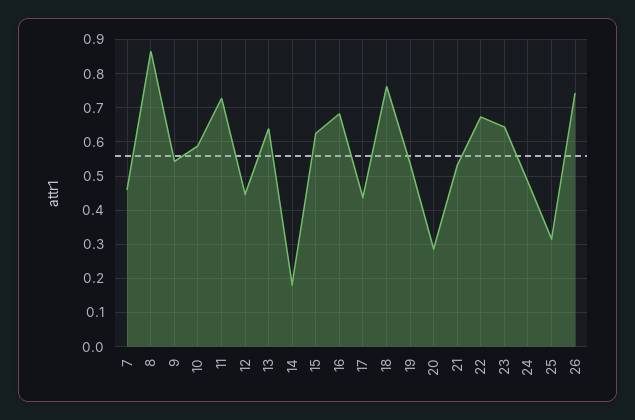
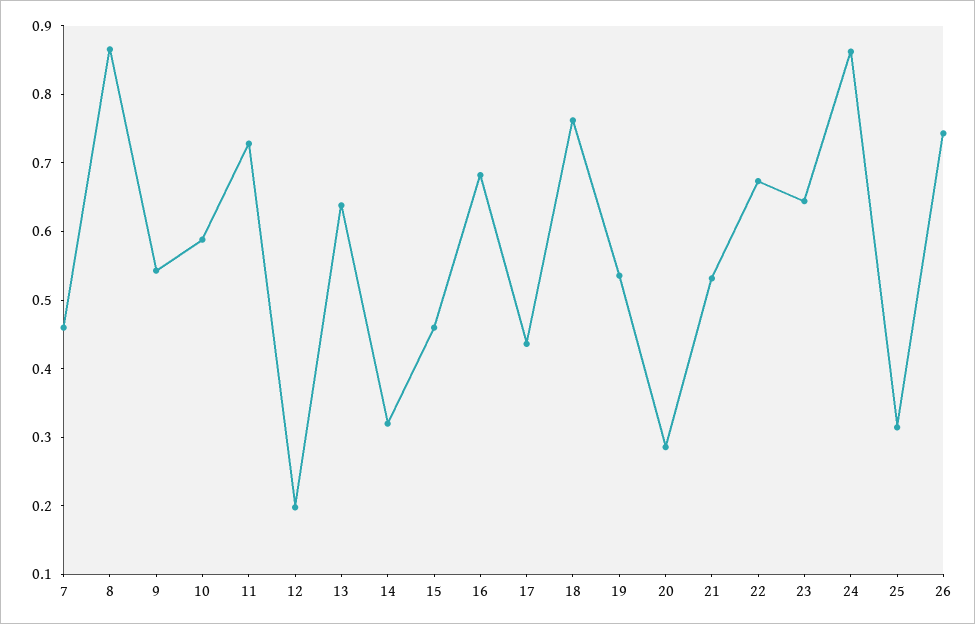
  {
    "7": 0.46,
    "8": 0.86,
    "9": 0.54,
    "10": 0.58,
    "11": 0.72,
-   "12": 0.44,
+   "12": 0.2,
    "13": 0.64,
-   "14": 0.18,
+   "14": 0.32,
-   "15": 0.62,
+   "15": 0.46,
    "16": 0.68,
    "17": 0.44,
    "18": 0.76,
    "19": 0.54,
    "20": 0.28,
    "21": 0.54,
    "22": 0.68,
    "23": 0.64,
-   "24": 0.48,
+   "24": 0.86,
    "25": 0.32,
    "26": 0.74
  }

